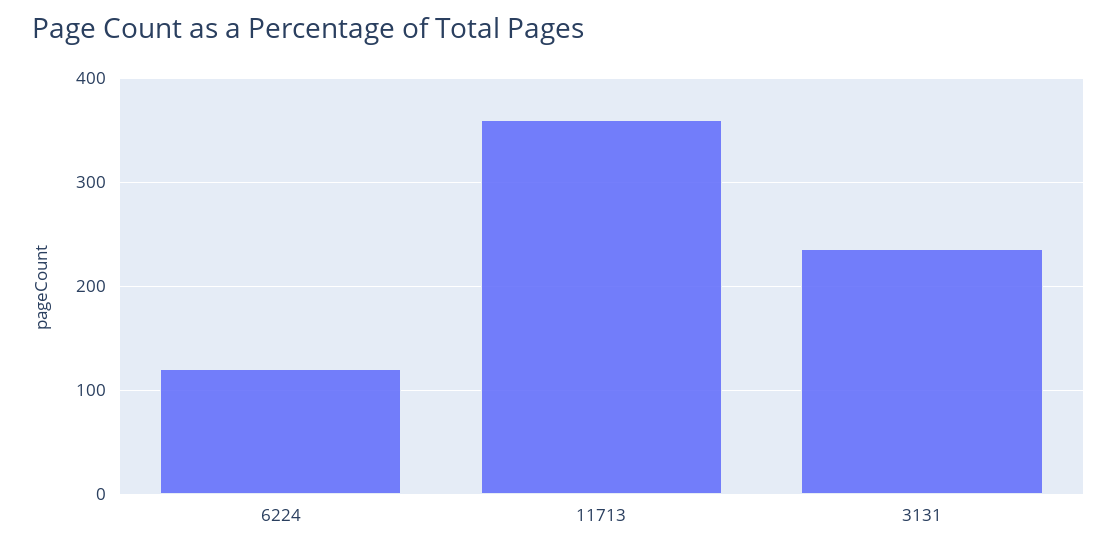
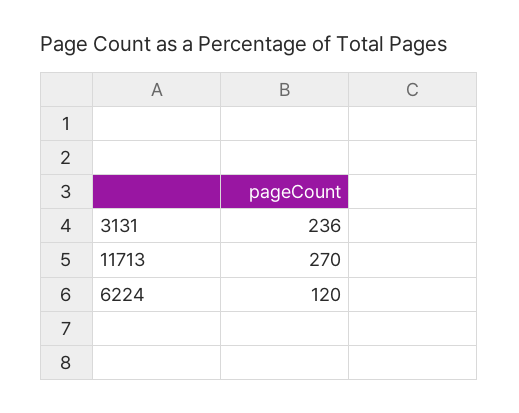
  {
    "6224": 120,
-   "11713": 360,
+   "11713": 270,
    "3131": 236
  }

